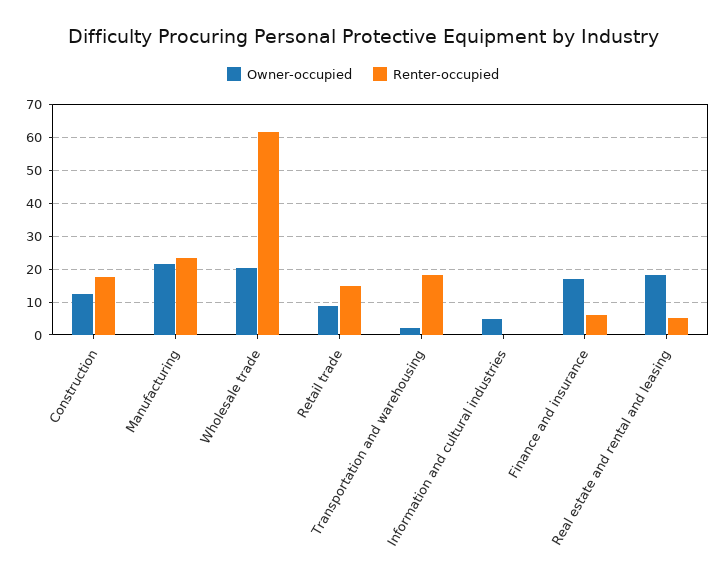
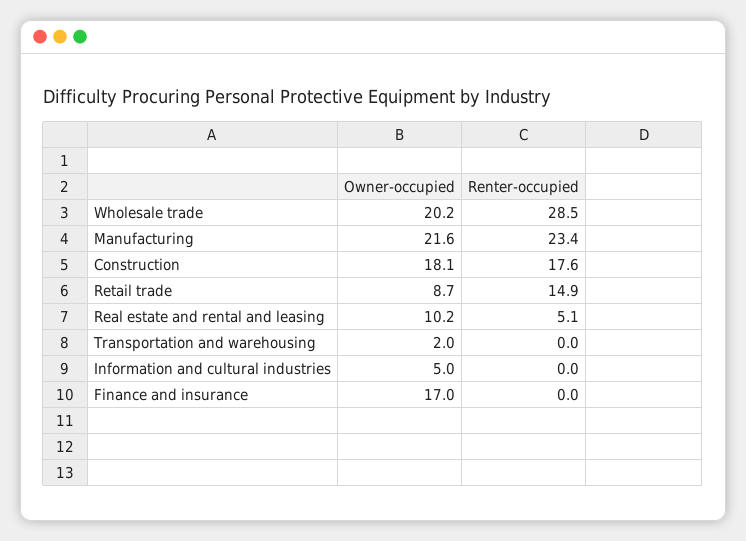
  {
    "Owner-occupied": {
-     "Construction": 12,
+     "Construction": 18.1,
      "Manufacturing": 21.6,
      "Wholesale trade": 20.2,
      "Retail trade": 8.7,
      "Transportation and warehousing": 2,
      "Information and cultural industries": 5,
      "Finance and insurance": 17,
-     "Real estate and rental and leasing": 18
+     "Real estate and rental and leasing": 10.2
    },
    "Renter-occupied": {
      "Construction": 17.6,
      "Manufacturing": 23.4,
-     "Wholesale trade": 62,
+     "Wholesale trade": 28.5,
      "Retail trade": 14.9,
-     "Transportation and warehousing": 18,
+     "Transportation and warehousing": 0,
      "Information and cultural industries": 0,
-     "Finance and insurance": 6,
+     "Finance and insurance": 0,
      "Real estate and rental and leasing": 5.1
    }
  }

